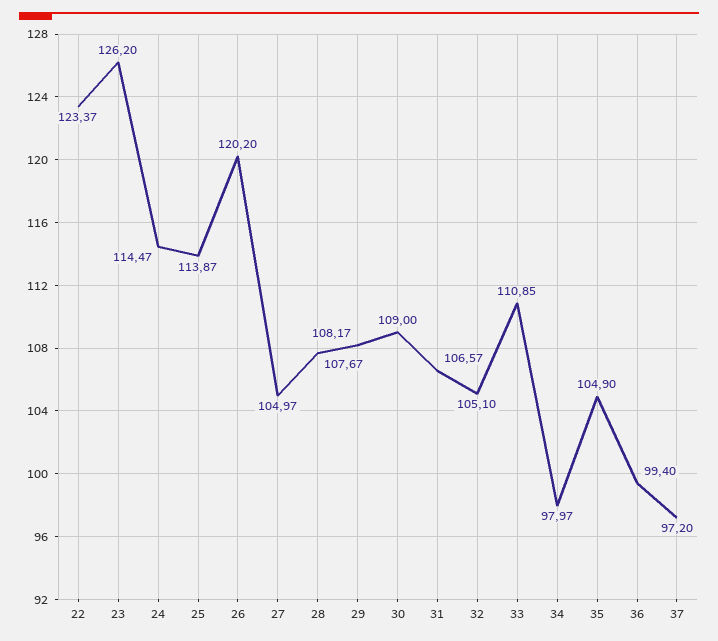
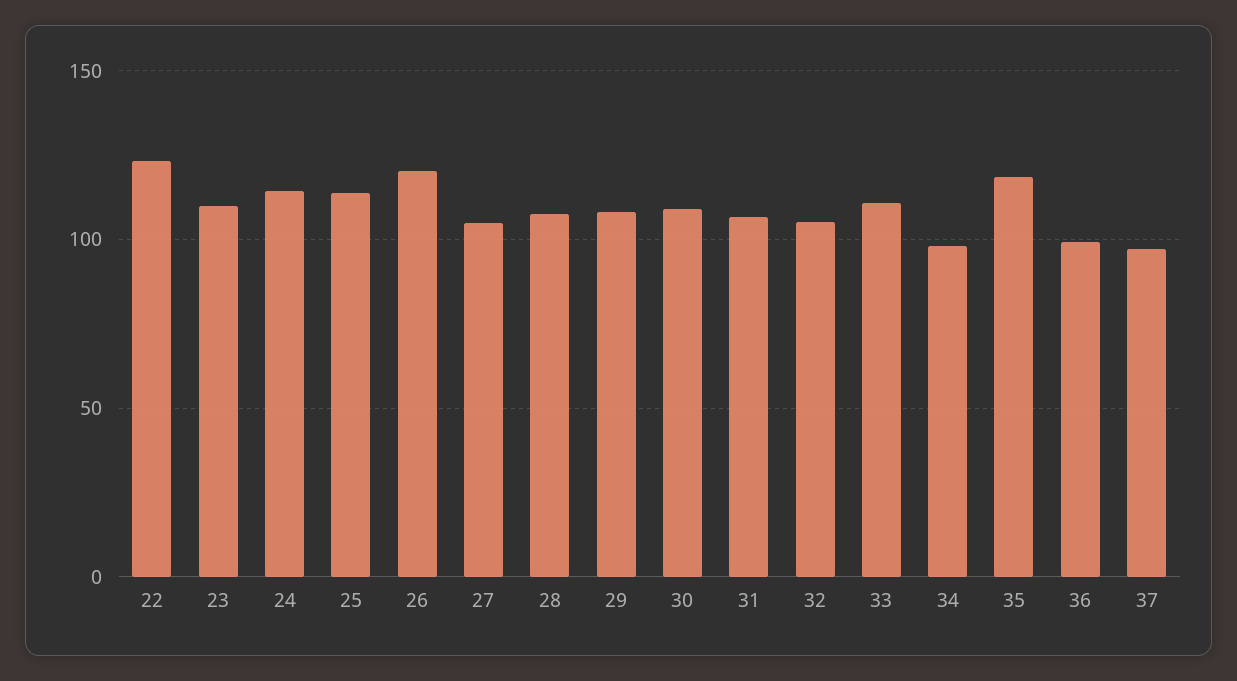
  {
    "22": 123.37,
-   "23": 126.2,
+   "23": 110,
    "24": 114.47,
    "25": 113.87,
    "26": 120.2,
    "27": 104.97,
    "28": 107.67,
    "29": 108.17,
    "30": 109,
    "31": 106.57,
    "32": 105.1,
    "33": 110.85,
    "34": 97.97,
-   "35": 104.9,
+   "35": 120,
    "36": 99.4,
    "37": 97.2
  }

